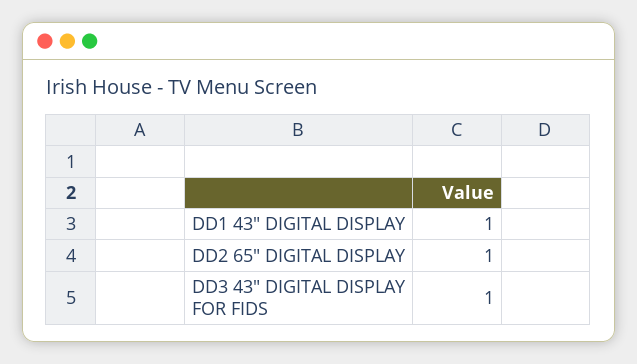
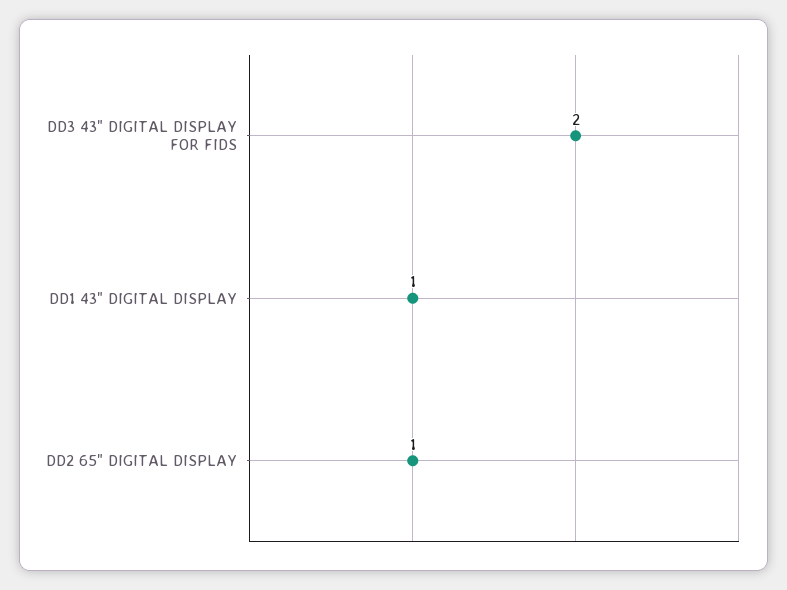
  {
    "DD1 43\" DIGITAL DISPLAY": 1,
    "DD2 65\" DIGITAL DISPLAY": 1,
-   "DD3 43\" DIGITAL DISPLAY FOR FIDS": 1
+   "DD3 43\" DIGITAL DISPLAY FOR FIDS": 2
  }

